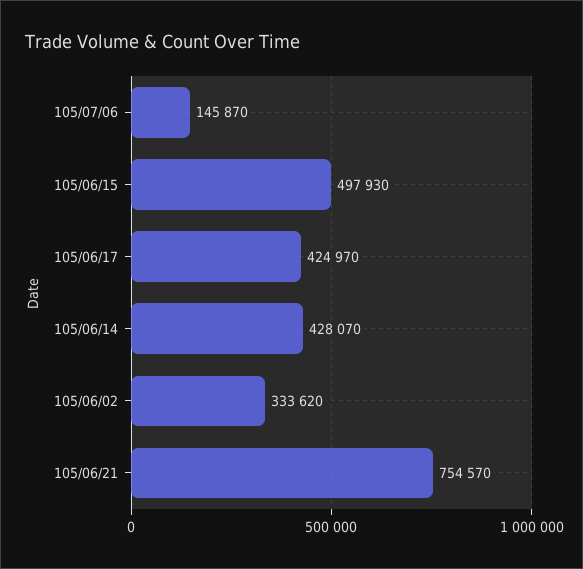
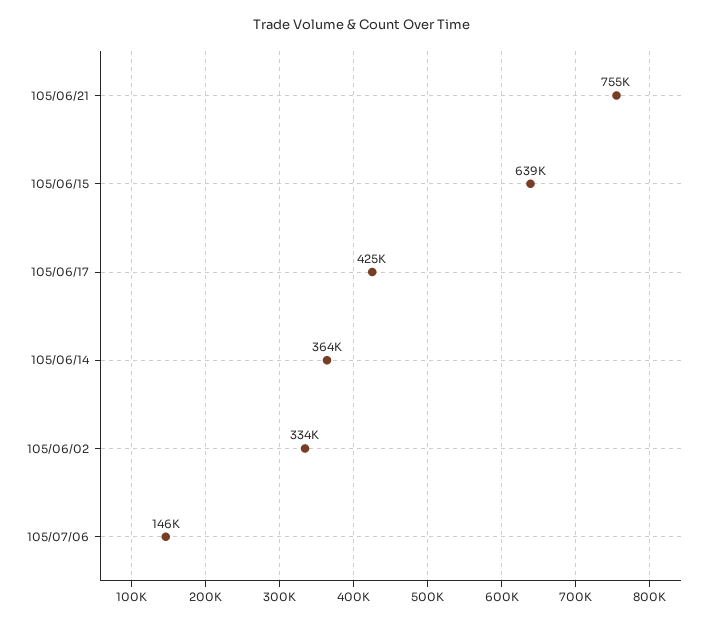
  {
    "105/07/06": 145870,
-   "105/06/15": 497930,
+   "105/06/15": 639000,
    "105/06/17": 424970,
-   "105/06/14": 428070,
+   "105/06/14": 364000,
    "105/06/02": 333620,
    "105/06/21": 754570
  }

